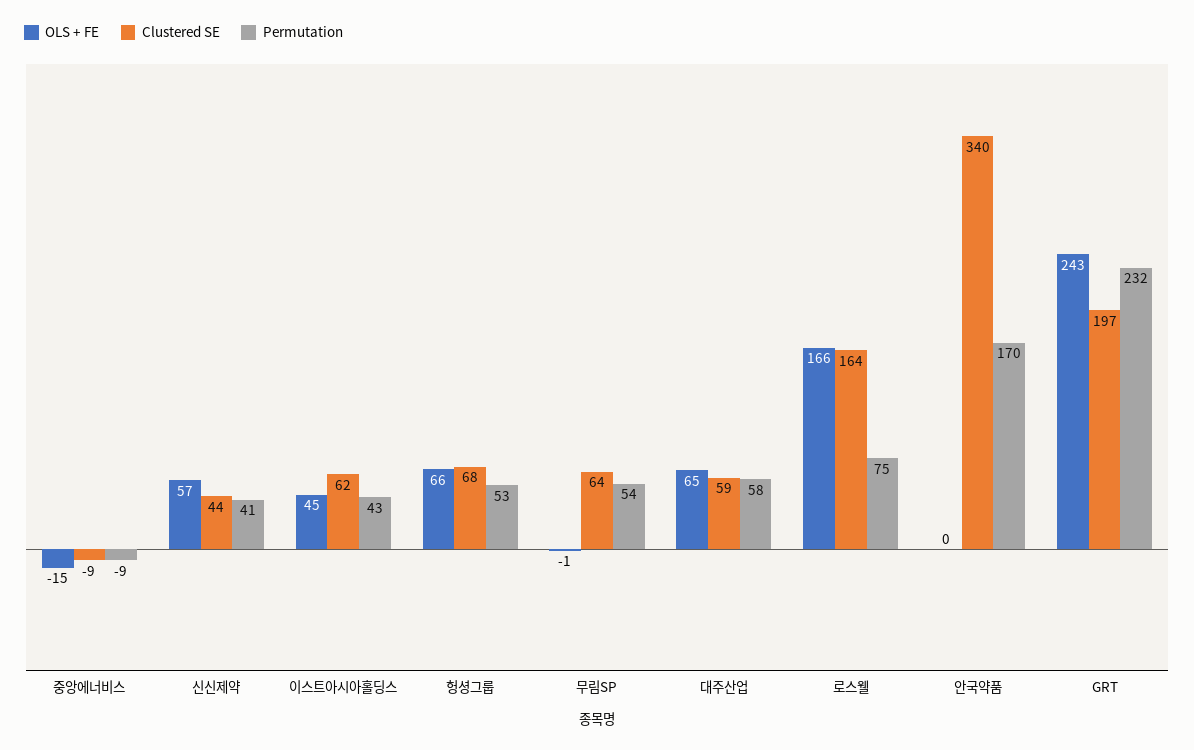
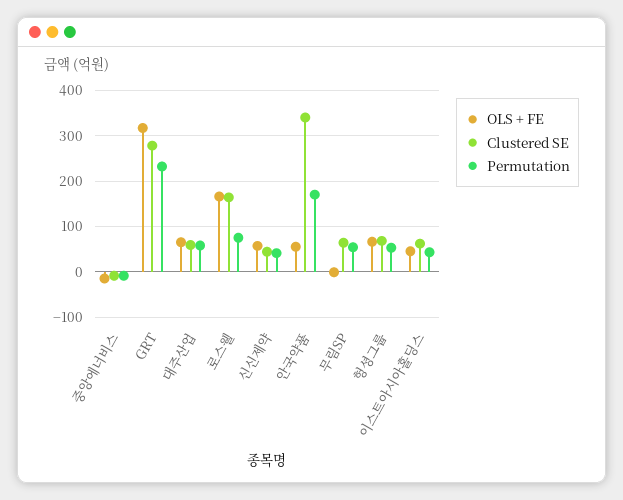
  {
    "OLS + FE": {
      "중앙에너비스": -15,
      "신신제약": 57,
      "이스트아시아홀딩스": 45,
      "헝셩그룹": 66,
      "무림SP": -1,
      "대주산업": 65,
      "로스웰": 166,
-     "안국약품": 0,
+     "안국약품": 60,
-     "GRT": 243
+     "GRT": 320
    },
    "Clustered SE": {
      "중앙에너비스": -9,
      "신신제약": 44,
      "이스트아시아홀딩스": 62,
      "헝셩그룹": 68,
      "무림SP": 64,
      "대주산업": 59,
      "로스웰": 164,
      "안국약품": 340,
-     "GRT": 197
+     "GRT": 280
    },
    "Permutation": {
      "중앙에너비스": -9,
      "신신제약": 41,
      "이스트아시아홀딩스": 43,
      "헝셩그룹": 53,
      "무림SP": 54,
      "대주산업": 58,
      "로스웰": 75,
      "안국약품": 170,
      "GRT": 232
    }
  }

